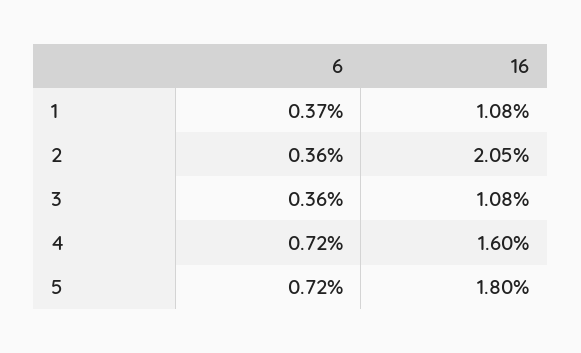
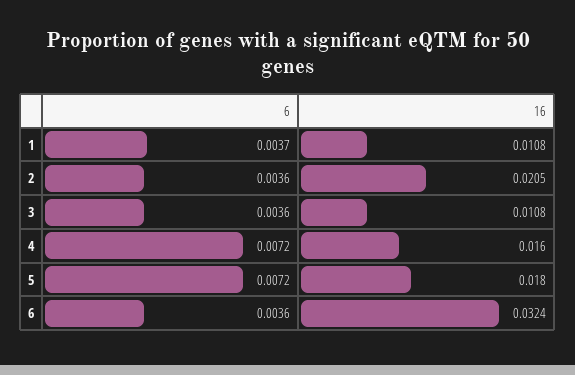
  {
    "6": {
      "1": 0.0037,
      "2": 0.0036,
      "3": 0.0036,
      "4": 0.0072,
-     "5": 0.0072
+     "5": 0.0072,
+     "6": 0.0036
    },
    "16": {
      "1": 0.0108,
      "2": 0.0205,
      "3": 0.0108,
      "4": 0.016,
-     "5": 0.018
+     "5": 0.018,
+     "6": 0.0324
    }
  }

